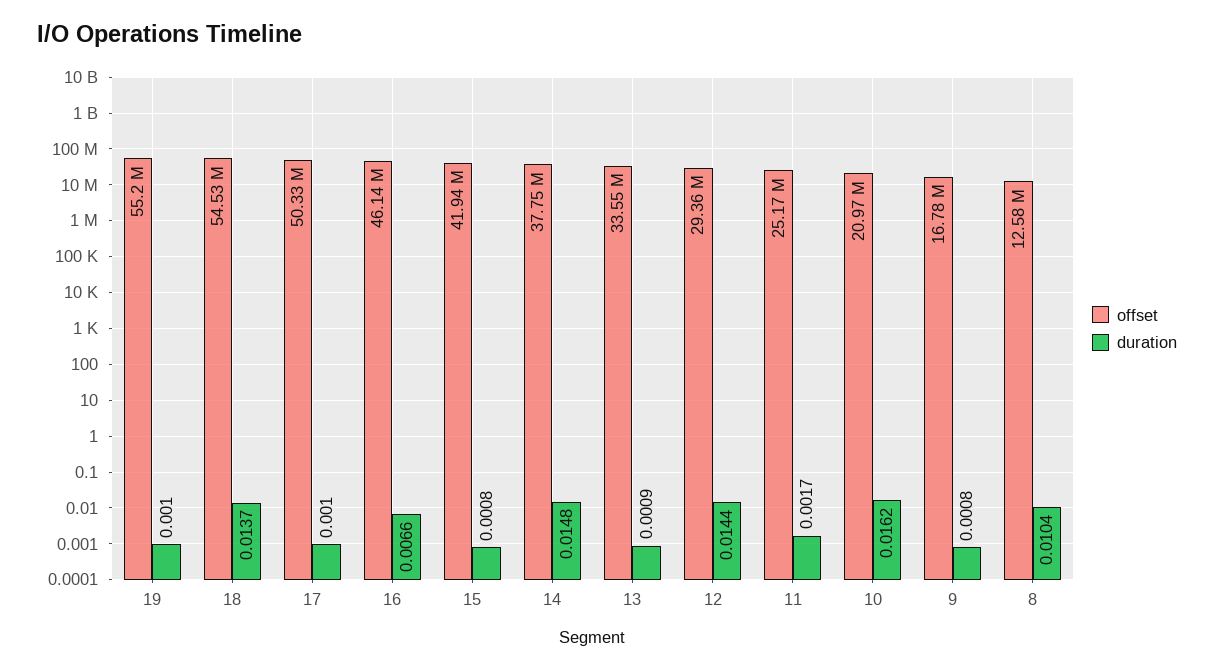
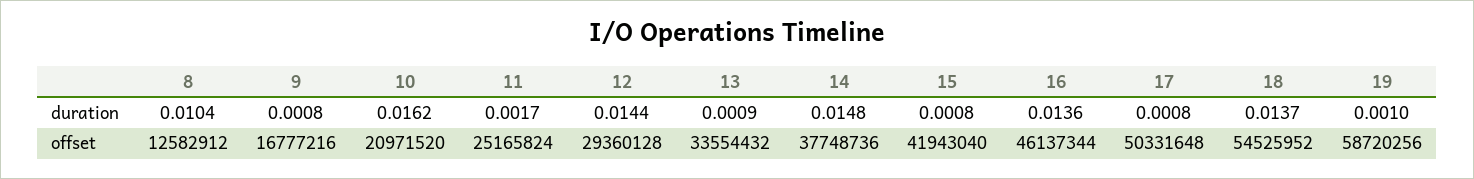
  {
    "offset": {
-     "19": 55200000,
+     "19": 58720256,
      "18": 54525952,
      "17": 50331648,
      "16": 46137344,
      "15": 41943040,
      "14": 37748736,
      "13": 33554432,
      "12": 29360128,
      "11": 25165824,
      "10": 20971520,
      "9": 16777216,
      "8": 12582912
    },
    "duration": {
      "19": 0.001,
      "18": 0.0137,
-     "17": 0.001,
+     "17": 0.0008,
-     "16": 0.0066,
+     "16": 0.0136,
      "15": 0.0008,
      "14": 0.0148,
      "13": 0.0009,
      "12": 0.0144,
      "11": 0.0017,
      "10": 0.0162,
      "9": 0.0008,
      "8": 0.0104
    }
  }

